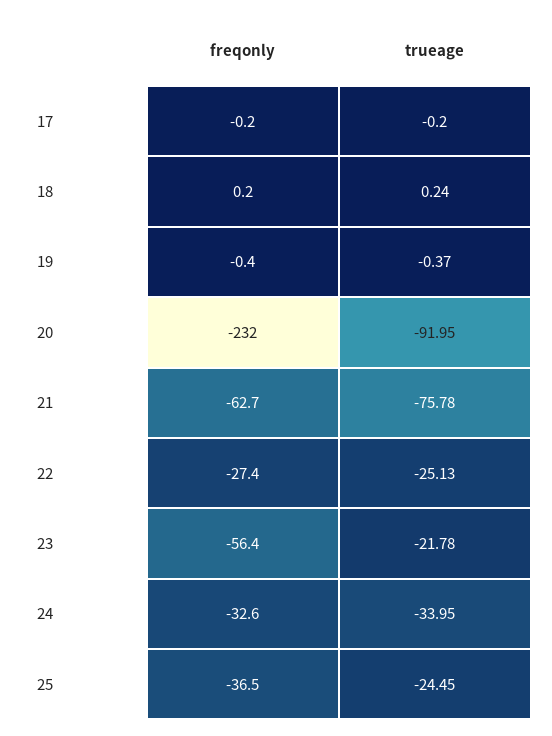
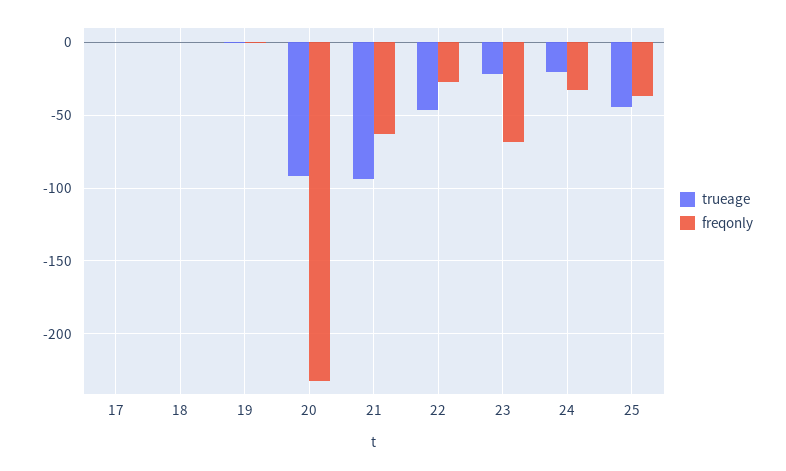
  {
    "freqonly": {
      "17": -0.2,
      "18": 0.2,
      "19": -0.4,
      "20": -232,
      "21": -62.7,
      "22": -27.4,
-     "23": -56.4,
+     "23": -70,
      "24": -32.6,
      "25": -36.5
    },
    "trueage": {
      "17": -0.2,
      "18": 0.24,
      "19": -0.37,
      "20": -91.95,
-     "21": -75.78,
+     "21": -95,
-     "22": -25.13,
+     "22": -45,
      "23": -21.78,
-     "24": -33.95,
+     "24": -20,
-     "25": -24.45
+     "25": -45
    }
  }

